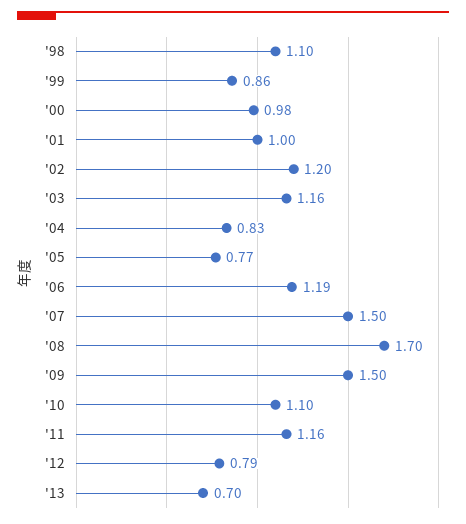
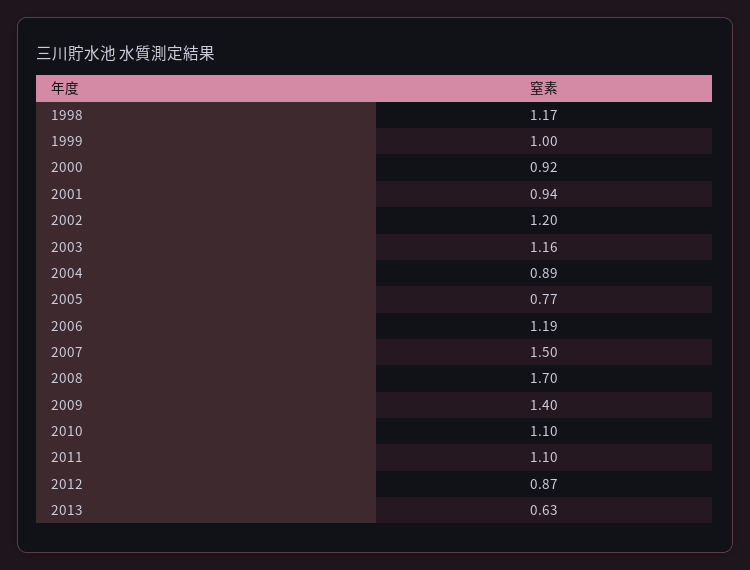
  {
-   "'98": 1.1,
+   "'98": 1.17,
-   "'99": 0.86,
+   "'99": 1,
-   "'00": 0.98,
+   "'00": 0.92,
-   "'01": 1,
+   "'01": 0.94,
    "'02": 1.2,
    "'03": 1.16,
-   "'04": 0.83,
+   "'04": 0.89,
    "'05": 0.77,
    "'06": 1.19,
    "'07": 1.5,
    "'08": 1.7,
-   "'09": 1.5,
+   "'09": 1.4,
    "'10": 1.1,
-   "'11": 1.16,
+   "'11": 1.1,
-   "'12": 0.79,
+   "'12": 0.87,
-   "'13": 0.7
+   "'13": 0.63
  }

